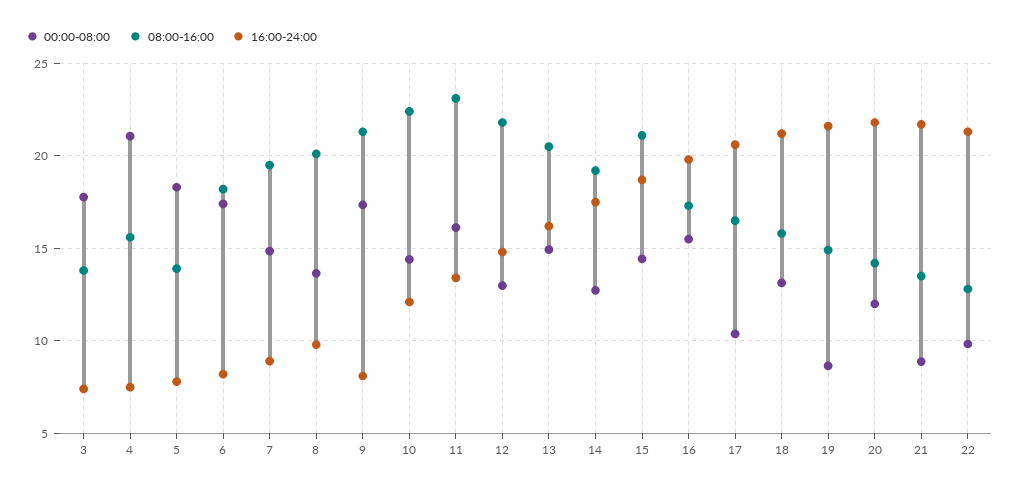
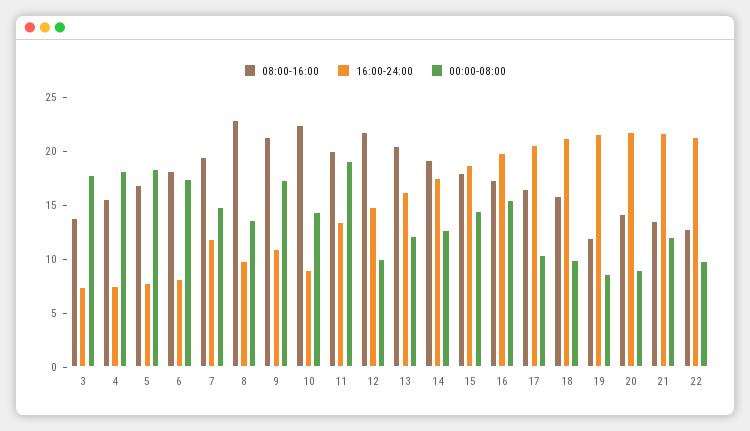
  {
    "00:00-08:00": {
      "3": 18,
-     "4": 21,
+     "4": 18,
      "5": 18.5,
      "6": 17.5,
      "7": 15,
      "8": 13.5,
      "9": 17.5,
      "10": 14.5,
-     "11": 16,
+     "11": 19,
-     "12": 13,
+     "12": 10,
-     "13": 15,
+     "13": 12,
      "14": 12.5,
      "15": 14.5,
      "16": 15.5,
      "17": 10.5,
-     "18": 13,
+     "18": 10,
      "19": 8.5,
-     "20": 12,
+     "20": 9,
-     "21": 9,
+     "21": 12,
      "22": 10
    },
    "08:00-16:00": {
      "3": 14,
      "4": 15.5,
-     "5": 14,
+     "5": 17,
      "6": 18,
      "7": 19.5,
-     "8": 20,
+     "8": 23,
      "9": 21.5,
      "10": 22.5,
-     "11": 23,
+     "11": 20,
      "12": 22,
      "13": 20.5,
      "14": 19,
-     "15": 21,
+     "15": 18,
      "16": 17.5,
      "17": 16.5,
      "18": 16,
-     "19": 15,
+     "19": 12,
      "20": 14,
      "21": 13.5,
      "22": 13
    },
    "16:00-24:00": {
      "3": 7.5,
      "4": 7.5,
      "5": 8,
      "6": 8,
-     "7": 9,
+     "7": 12,
      "8": 10,
-     "9": 8,
+     "9": 11,
-     "10": 12,
+     "10": 9,
      "11": 13.5,
      "12": 15,
      "13": 16,
      "14": 17.5,
      "15": 18.5,
      "16": 20,
      "17": 20.5,
      "18": 21,
      "19": 21.5,
      "20": 22,
      "21": 21.5,
      "22": 21.5
    }
  }

